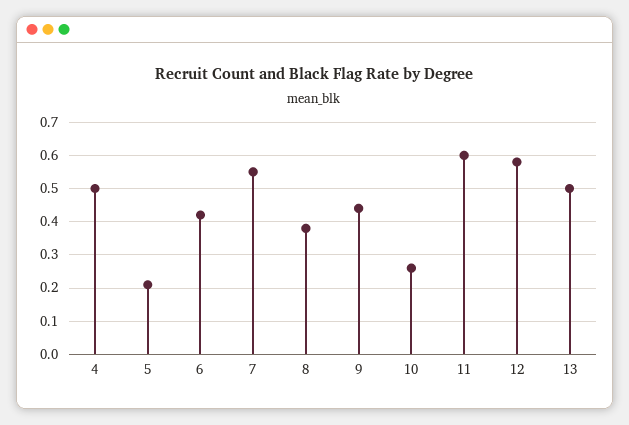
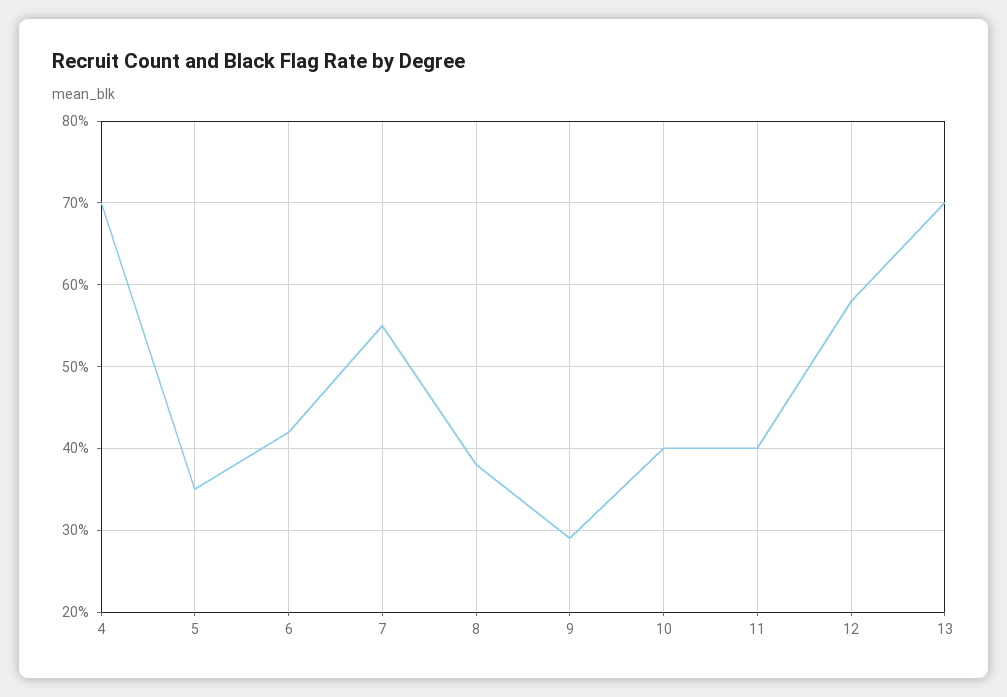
  {
-   "4": 0.5,
+   "4": 0.7,
-   "5": 0.2,
+   "5": 0.35,
    "6": 0.42,
    "7": 0.55,
    "8": 0.38,
-   "9": 0.45,
+   "9": 0.29,
-   "10": 0.25,
+   "10": 0.4,
-   "11": 0.6,
+   "11": 0.4,
    "12": 0.58,
-   "13": 0.5
+   "13": 0.7
  }

